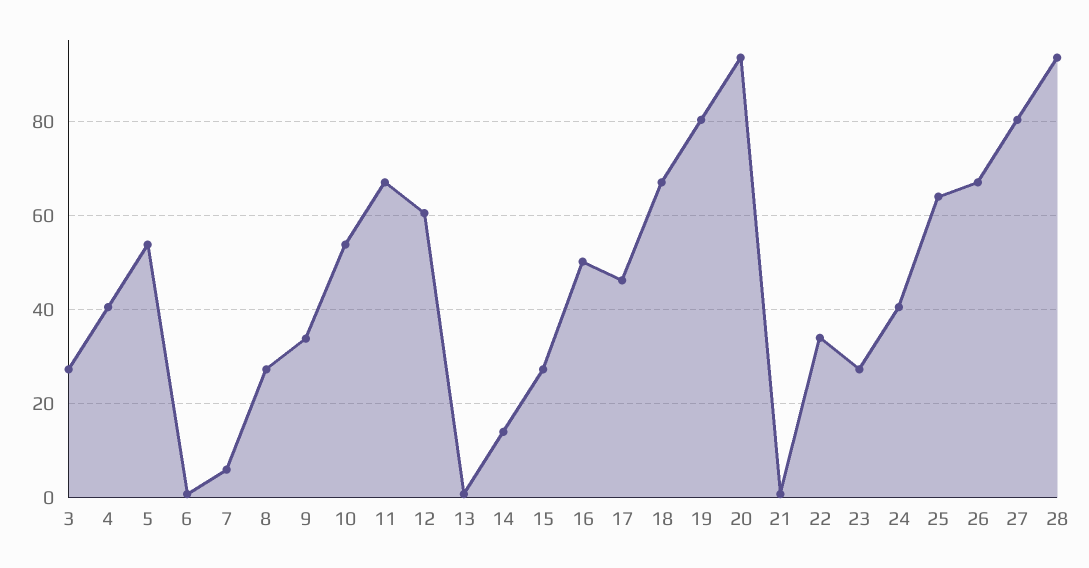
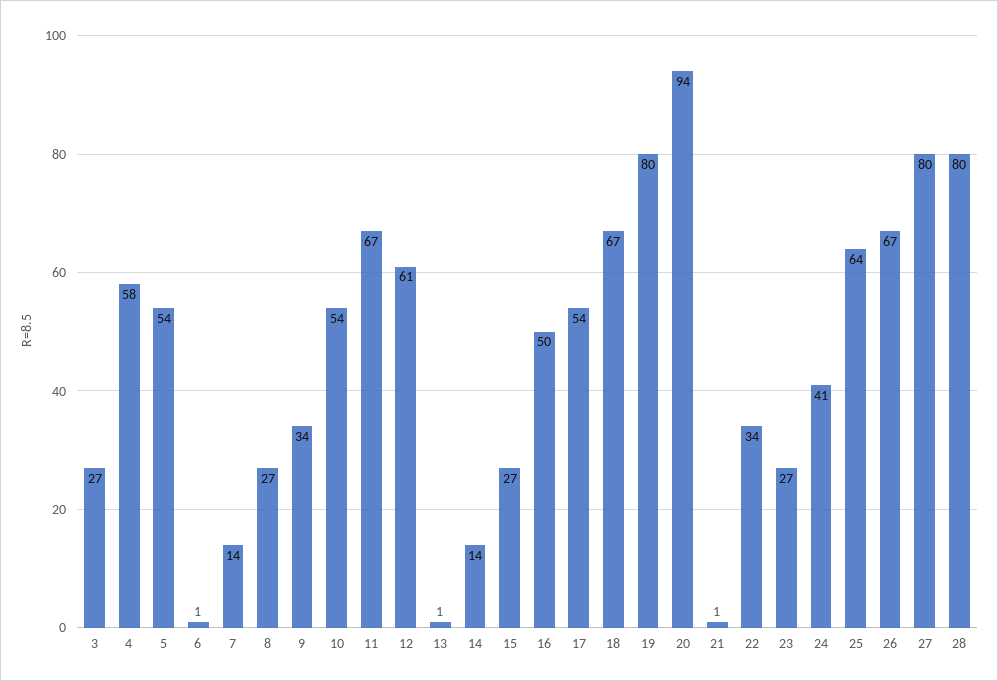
  {
    "3": 27,
-   "4": 40,
+   "4": 58,
    "5": 54,
    "6": 1,
-   "7": 6,
+   "7": 14,
    "8": 27,
    "9": 34,
    "10": 54,
    "11": 67,
    "12": 61,
    "13": 1,
    "14": 14,
    "15": 27,
    "16": 50,
-   "17": 46,
+   "17": 54,
    "18": 67,
    "19": 80,
    "20": 94,
    "21": 1,
    "22": 34,
    "23": 27,
    "24": 41,
    "25": 64,
    "26": 67,
    "27": 80,
-   "28": 94
+   "28": 80
  }

